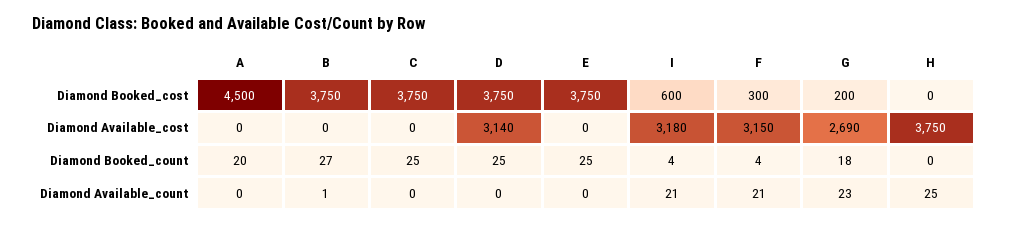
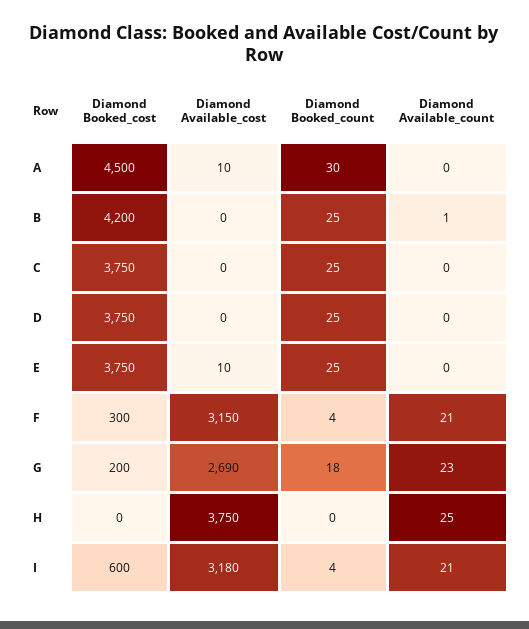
  {
    "A": {
      "Diamond Booked_cost": 4500,
-     "Diamond Available_cost": 0,
+     "Diamond Available_cost": 10,
-     "Diamond Booked_count": 20,
+     "Diamond Booked_count": 30,
      "Diamond Available_count": 0
    },
    "B": {
-     "Diamond Booked_cost": 3750,
+     "Diamond Booked_cost": 4200,
      "Diamond Available_cost": 0,
-     "Diamond Booked_count": 27,
+     "Diamond Booked_count": 25,
      "Diamond Available_count": 1
    },
    "C": {
      "Diamond Booked_cost": 3750,
      "Diamond Available_cost": 0,
      "Diamond Booked_count": 25,
      "Diamond Available_count": 0
    },
    "D": {
      "Diamond Booked_cost": 3750,
-     "Diamond Available_cost": 3140,
+     "Diamond Available_cost": 0,
      "Diamond Booked_count": 25,
      "Diamond Available_count": 0
    },
    "E": {
      "Diamond Booked_cost": 3750,
-     "Diamond Available_cost": 0,
+     "Diamond Available_cost": 10,
      "Diamond Booked_count": 25,
      "Diamond Available_count": 0
    },
    "I": {
      "Diamond Booked_cost": 600,
      "Diamond Available_cost": 3180,
      "Diamond Booked_count": 4,
      "Diamond Available_count": 21
    },
    "F": {
      "Diamond Booked_cost": 300,
      "Diamond Available_cost": 3150,
      "Diamond Booked_count": 4,
      "Diamond Available_count": 21
    },
    "G": {
      "Diamond Booked_cost": 200,
      "Diamond Available_cost": 2690,
      "Diamond Booked_count": 18,
      "Diamond Available_count": 23
    },
    "H": {
      "Diamond Booked_cost": 0,
      "Diamond Available_cost": 3750,
      "Diamond Booked_count": 0,
      "Diamond Available_count": 25
    }
  }

